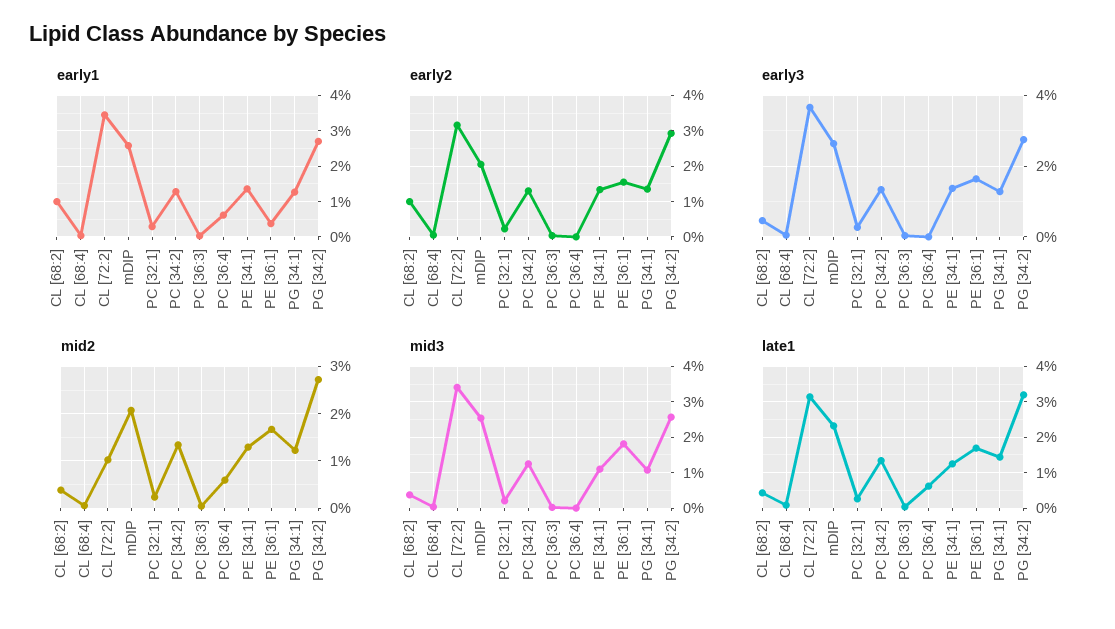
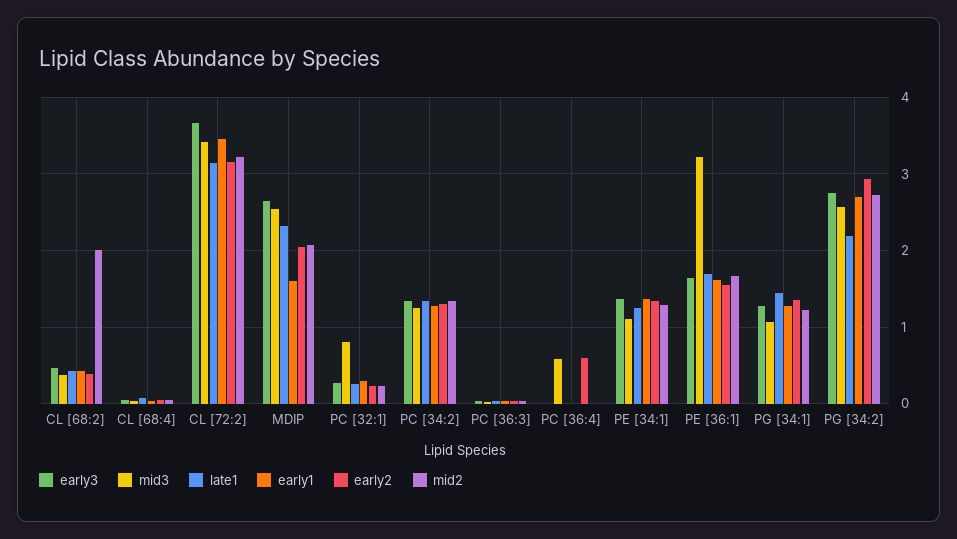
  {
    "early1": {
-     "CL [68:2]": 1,
+     "CL [68:2]": 0.4,
      "CL [68:4]": 0,
      "CL [72:2]": 3.5,
-     "mDIP": 2.6,
+     "mDIP": 1.6,
      "PC [32:1]": 0.3,
      "PC [34:2]": 1.3,
      "PC [36:3]": 0,
-     "PC [36:4]": 0.6,
+     "PC [36:4]": 0,
      "PE [34:1]": 1.4,
-     "PE [36:1]": 0.4,
+     "PE [36:1]": 1.6,
      "PG [34:1]": 1.3,
      "PG [34:2]": 2.7
    },
    "early2": {
-     "CL [68:2]": 1,
+     "CL [68:2]": 0.4,
      "CL [68:4]": 0.1,
      "CL [72:2]": 3.2,
      "mDIP": 2.1,
      "PC [32:1]": 0.2,
      "PC [34:2]": 1.3,
      "PC [36:3]": 0,
-     "PC [36:4]": 0,
+     "PC [36:4]": 0.6,
      "PE [34:1]": 1.3,
      "PE [36:1]": 1.6,
      "PG [34:1]": 1.4,
      "PG [34:2]": 2.9
    },
    "early3": {
      "CL [68:2]": 0.5,
      "CL [68:4]": 0.1,
      "CL [72:2]": 3.7,
      "mDIP": 2.6,
      "PC [32:1]": 0.3,
      "PC [34:2]": 1.3,
      "PC [36:3]": 0,
      "PC [36:4]": 0,
      "PE [34:1]": 1.4,
      "PE [36:1]": 1.6,
      "PG [34:1]": 1.3,
      "PG [34:2]": 2.8
    },
    "mid2": {
-     "CL [68:2]": 0.4,
+     "CL [68:2]": 2,
      "CL [68:4]": 0.1,
-     "CL [72:2]": 1,
+     "CL [72:2]": 3.2,
      "mDIP": 2.1,
      "PC [32:1]": 0.2,
      "PC [34:2]": 1.3,
      "PC [36:3]": 0,
-     "PC [36:4]": 0.6,
+     "PC [36:4]": 0,
      "PE [34:1]": 1.3,
      "PE [36:1]": 1.7,
      "PG [34:1]": 1.2,
      "PG [34:2]": 2.7
    },
    "mid3": {
      "CL [68:2]": 0.4,
      "CL [68:4]": 0,
      "CL [72:2]": 3.4,
      "mDIP": 2.5,
-     "PC [32:1]": 0.2,
+     "PC [32:1]": 0.8,
      "PC [34:2]": 1.3,
      "PC [36:3]": 0,
-     "PC [36:4]": 0,
+     "PC [36:4]": 0.6,
      "PE [34:1]": 1.1,
-     "PE [36:1]": 1.8,
+     "PE [36:1]": 3.2,
      "PG [34:1]": 1.1,
      "PG [34:2]": 2.6
    },
    "late1": {
      "CL [68:2]": 0.4,
      "CL [68:4]": 0.1,
      "CL [72:2]": 3.1,
      "mDIP": 2.3,
      "PC [32:1]": 0.3,
      "PC [34:2]": 1.3,
      "PC [36:3]": 0,
-     "PC [36:4]": 0.6,
+     "PC [36:4]": 0,
      "PE [34:1]": 1.3,
      "PE [36:1]": 1.7,
      "PG [34:1]": 1.4,
-     "PG [34:2]": 3.2
+     "PG [34:2]": 2.2
    }
  }

